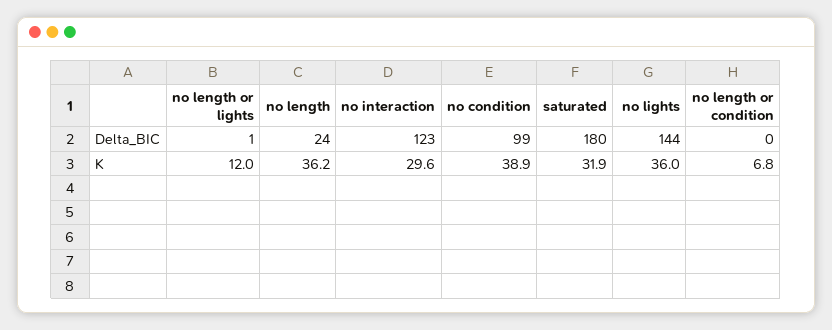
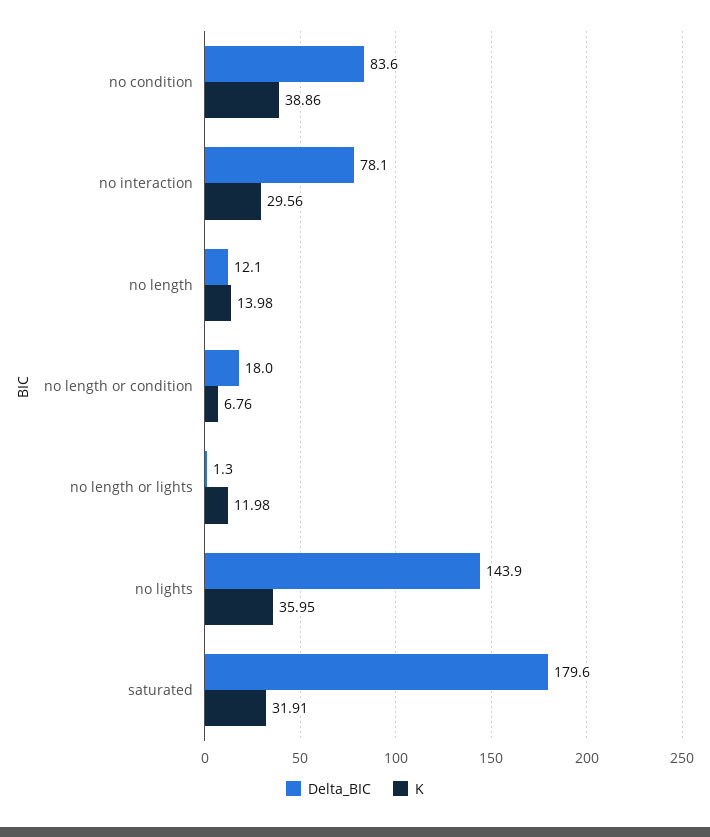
  {
    "Delta_BIC": {
      "no length or lights": 1.3,
-     "no length": 24,
+     "no length": 12.1,
-     "no interaction": 123,
+     "no interaction": 78.1,
-     "no condition": 99,
+     "no condition": 83.6,
      "saturated": 179.6,
      "no lights": 143.9,
-     "no length or condition": 0
+     "no length or condition": 18
    },
    "K": {
      "no length or lights": 11.98,
-     "no length": 36.2,
+     "no length": 13.98,
      "no interaction": 29.56,
      "no condition": 38.86,
      "saturated": 31.91,
      "no lights": 35.95,
      "no length or condition": 6.76
    }
  }

